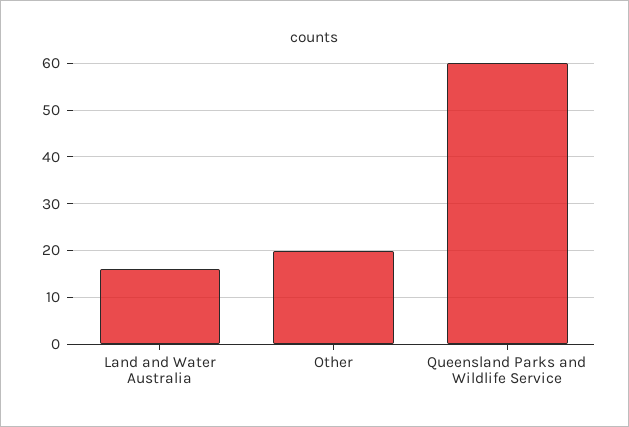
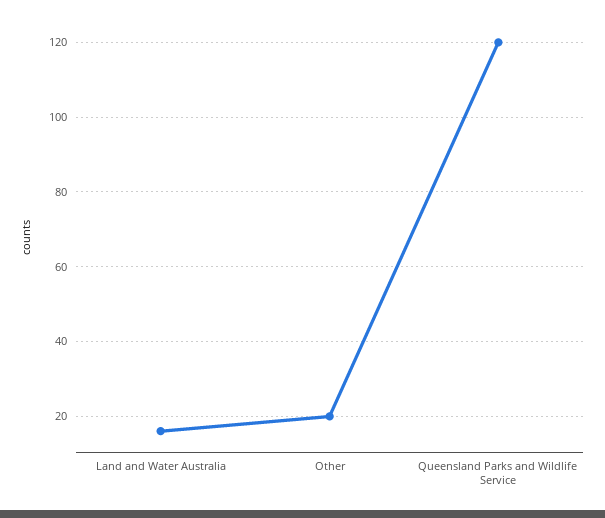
  {
    "Land and Water Australia": 15,
    "Other": 20,
-   "Queensland Parks and Wildlife Service": 60
+   "Queensland Parks and Wildlife Service": 120
  }

